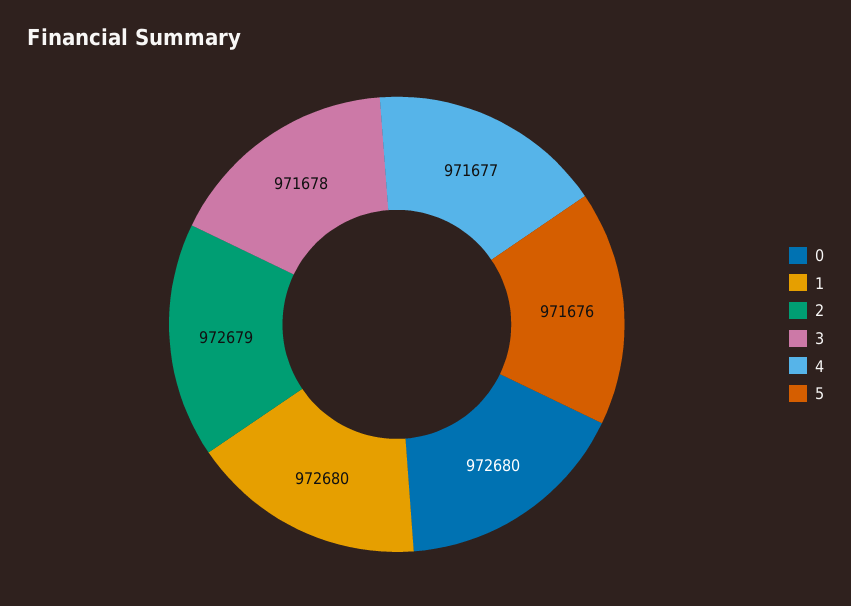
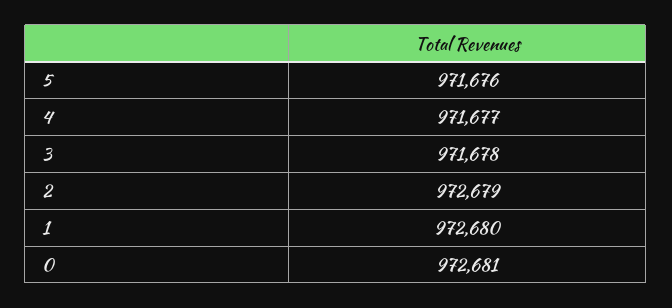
  {
-   "0": 972680,
+   "0": 972681,
    "1": 972680,
    "2": 972679,
    "3": 971678,
    "4": 971677,
    "5": 971676
  }

